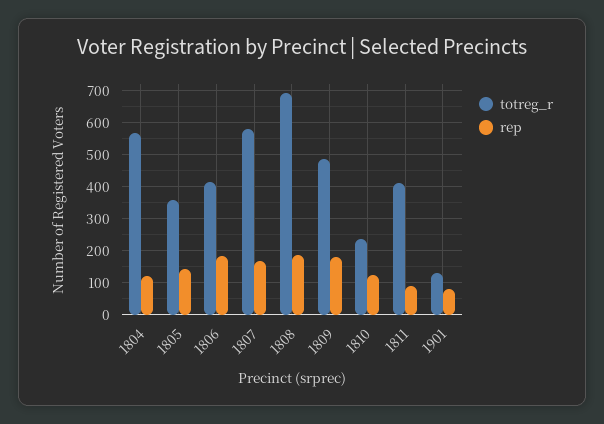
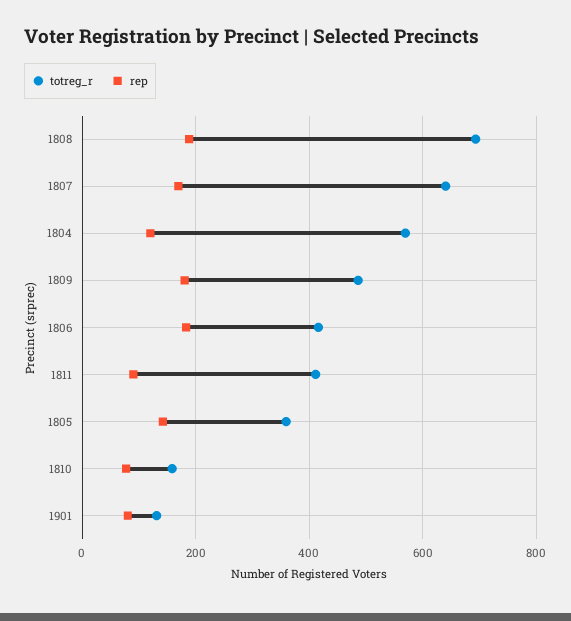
  {
    "totreg_r": {
      "1804": 560,
      "1805": 360,
      "1806": 420,
-     "1807": 580,
+     "1807": 640,
      "1808": 700,
      "1809": 480,
-     "1810": 240,
+     "1810": 160,
      "1811": 420,
      "1901": 140
    },
    "rep": {
      "1804": 120,
      "1805": 140,
      "1806": 180,
      "1807": 160,
      "1808": 180,
      "1809": 180,
-     "1810": 120,
+     "1810": 80,
      "1811": 100,
      "1901": 80
    }
  }

